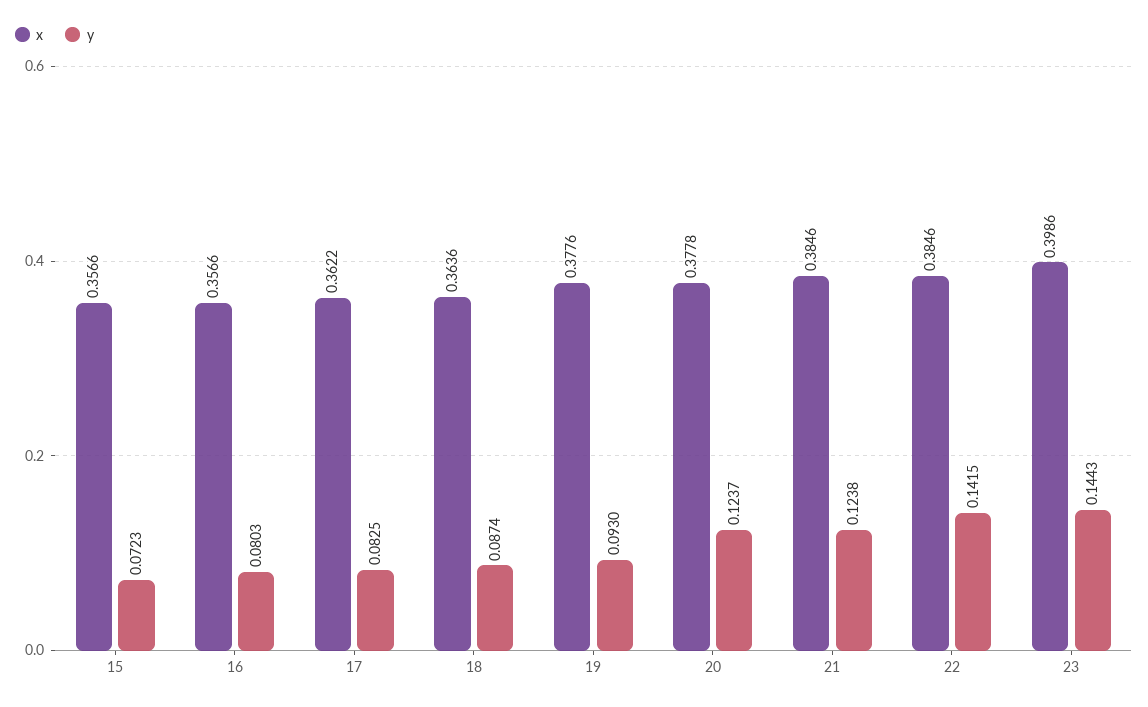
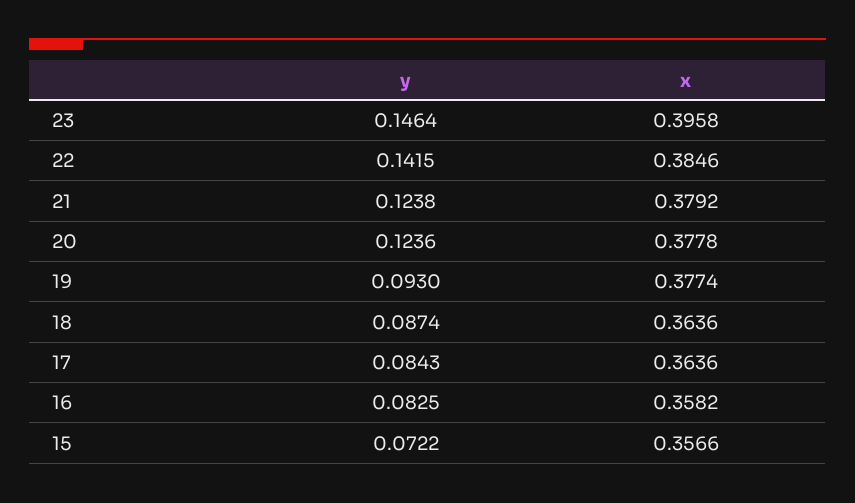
  {
    "x": {
      "15": 0.3566,
-     "16": 0.3566,
+     "16": 0.3582,
-     "17": 0.3622,
+     "17": 0.3636,
      "18": 0.3636,
-     "19": 0.3776,
+     "19": 0.3774,
      "20": 0.3778,
-     "21": 0.3846,
+     "21": 0.3792,
      "22": 0.3846,
-     "23": 0.3986
+     "23": 0.3958
    },
    "y": {
-     "15": 0.0723,
+     "15": 0.0722,
-     "16": 0.0803,
+     "16": 0.0825,
-     "17": 0.0825,
+     "17": 0.0843,
      "18": 0.0874,
      "19": 0.093,
-     "20": 0.1237,
+     "20": 0.1236,
      "21": 0.1238,
      "22": 0.1415,
-     "23": 0.1443
+     "23": 0.1464
    }
  }

